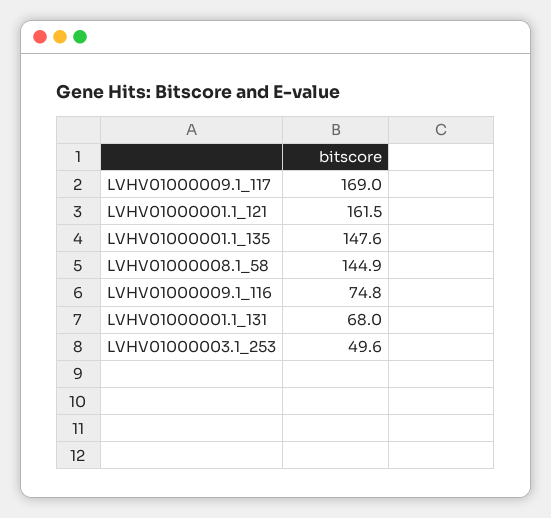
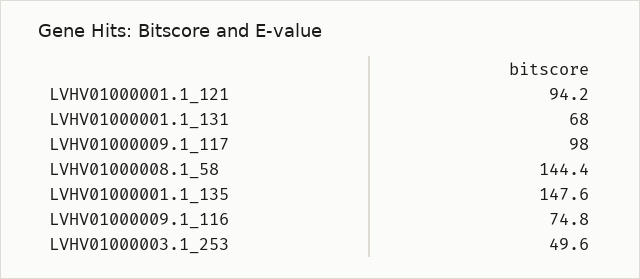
  {
-   "LVHV01000009.1_117": 169,
+   "LVHV01000009.1_117": 98,
-   "LVHV01000001.1_121": 161.5,
+   "LVHV01000001.1_121": 94.2,
    "LVHV01000001.1_135": 147.6,
-   "LVHV01000008.1_58": 144.9,
+   "LVHV01000008.1_58": 144.4,
    "LVHV01000009.1_116": 74.8,
    "LVHV01000001.1_131": 68,
    "LVHV01000003.1_253": 49.6
  }

